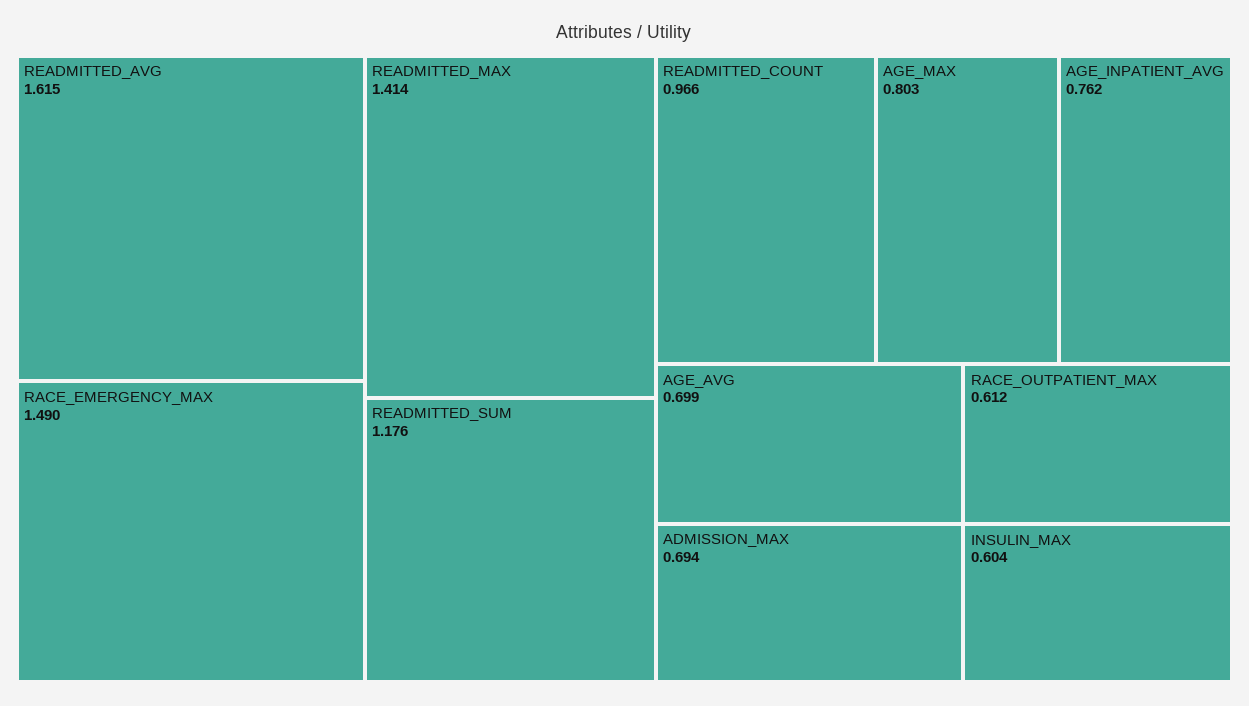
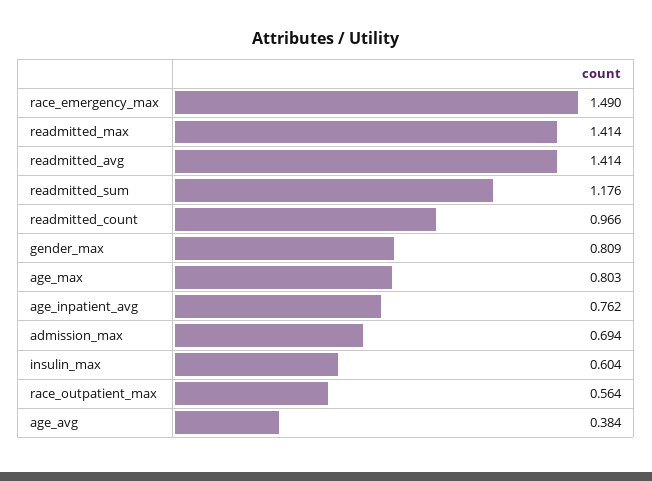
  {
-   "READMITTED_AVG": 1.615,
+   "READMITTED_AVG": 1.414,
    "RACE_EMERGENCY_MAX": 1.49,
    "READMITTED_MAX": 1.414,
    "READMITTED_SUM": 1.176,
    "READMITTED_COUNT": 0.966,
    "AGE_MAX": 0.803,
    "AGE_INPATIENT_AVG": 0.762,
-   "AGE_AVG": 0.699,
+   "AGE_AVG": 0.384,
    "ADMISSION_MAX": 0.694,
-   "RACE_OUTPATIENT_MAX": 0.612,
+   "RACE_OUTPATIENT_MAX": 0.564,
-   "INSULIN_MAX": 0.604
+   "INSULIN_MAX": 0.604,
+   "gender_max": 0.809
  }

